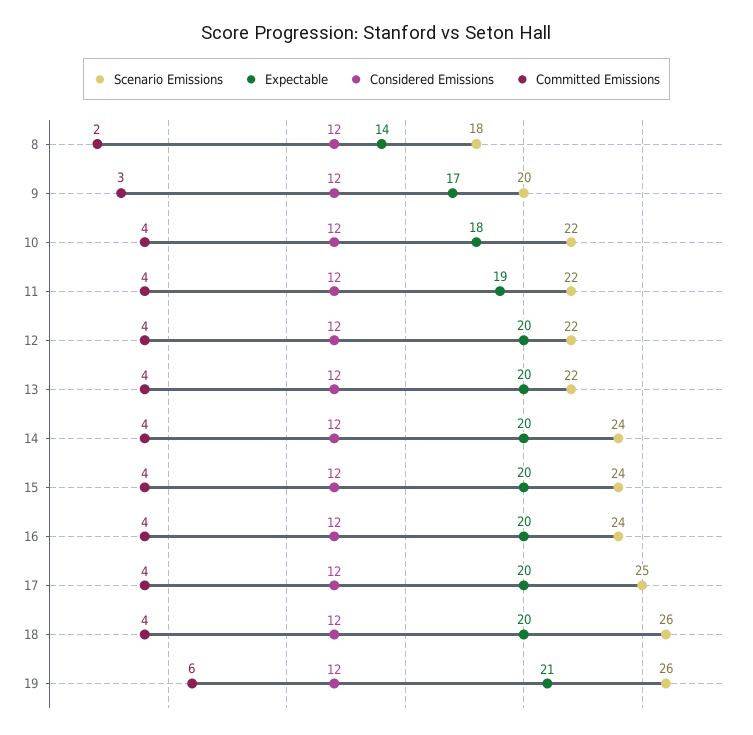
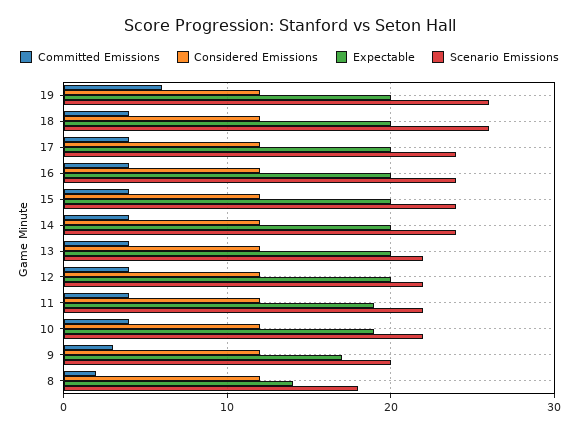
  {
    "Scenario Emissions": {
      "8": 18,
      "9": 20,
      "10": 22,
      "11": 22,
      "12": 22,
      "13": 22,
      "14": 24,
      "15": 24,
      "16": 24,
-     "17": 25,
+     "17": 24,
      "18": 26,
      "19": 26
    },
    "Expectable": {
      "8": 14,
      "9": 17,
-     "10": 18,
+     "10": 19,
      "11": 19,
      "12": 20,
      "13": 20,
      "14": 20,
      "15": 20,
      "16": 20,
      "17": 20,
      "18": 20,
-     "19": 21
+     "19": 20
    },
    "Considered Emissions": {
      "8": 12,
      "9": 12,
      "10": 12,
      "11": 12,
      "12": 12,
      "13": 12,
      "14": 12,
      "15": 12,
      "16": 12,
      "17": 12,
      "18": 12,
      "19": 12
    },
    "Committed Emissions": {
      "8": 2,
      "9": 3,
      "10": 4,
      "11": 4,
      "12": 4,
      "13": 4,
      "14": 4,
      "15": 4,
      "16": 4,
      "17": 4,
      "18": 4,
      "19": 6
    }
  }

